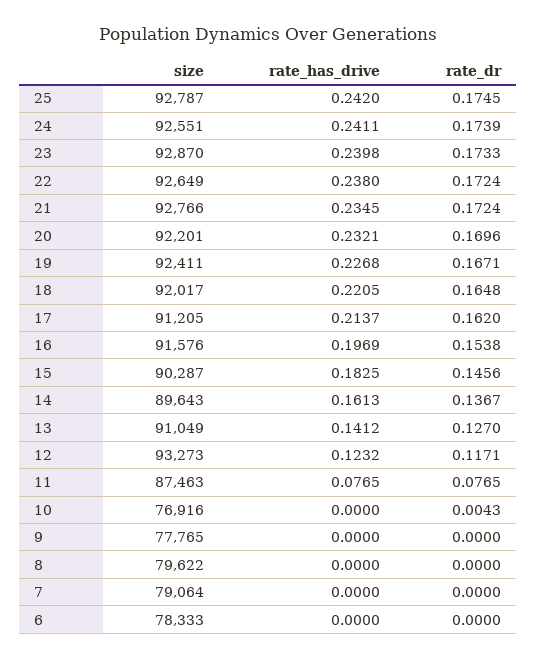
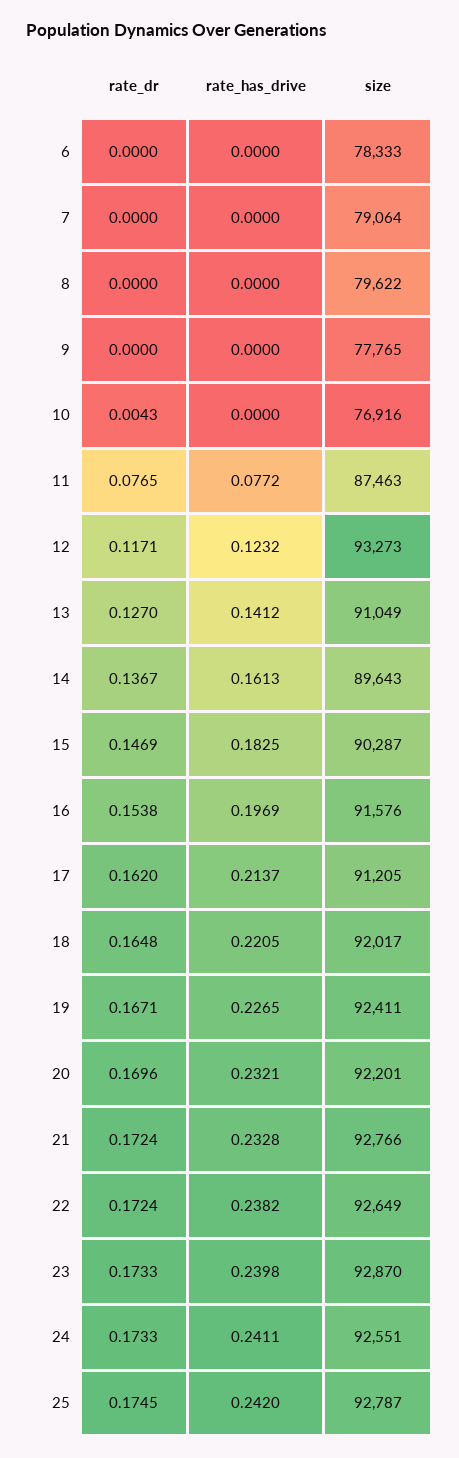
  {
    "size": {
      "25": 92787,
      "24": 92551,
      "23": 92870,
      "22": 92649,
      "21": 92766,
      "20": 92201,
      "19": 92411,
      "18": 92017,
      "17": 91205,
      "16": 91576,
      "15": 90287,
      "14": 89643,
      "13": 91049,
      "12": 93273,
      "11": 87463,
      "10": 76916,
      "9": 77765,
      "8": 79622,
      "7": 79064,
      "6": 78333
    },
    "rate_has_drive": {
      "25": 0.242,
      "24": 0.2411,
      "23": 0.2398,
-     "22": 0.238,
+     "22": 0.2382,
-     "21": 0.2345,
+     "21": 0.2328,
      "20": 0.2321,
-     "19": 0.2268,
+     "19": 0.2265,
      "18": 0.2205,
      "17": 0.2137,
      "16": 0.1969,
      "15": 0.1825,
      "14": 0.1613,
      "13": 0.1412,
      "12": 0.1232,
-     "11": 0.0765,
+     "11": 0.0772,
      "10": 0,
      "9": 0,
      "8": 0,
      "7": 0,
      "6": 0
    },
    "rate_dr": {
      "25": 0.1745,
-     "24": 0.1739,
+     "24": 0.1733,
      "23": 0.1733,
      "22": 0.1724,
      "21": 0.1724,
      "20": 0.1696,
      "19": 0.1671,
      "18": 0.1648,
      "17": 0.162,
      "16": 0.1538,
-     "15": 0.1456,
+     "15": 0.1469,
      "14": 0.1367,
      "13": 0.127,
      "12": 0.1171,
      "11": 0.0765,
      "10": 0.0043,
      "9": 0,
      "8": 0,
      "7": 0,
      "6": 0
    }
  }

